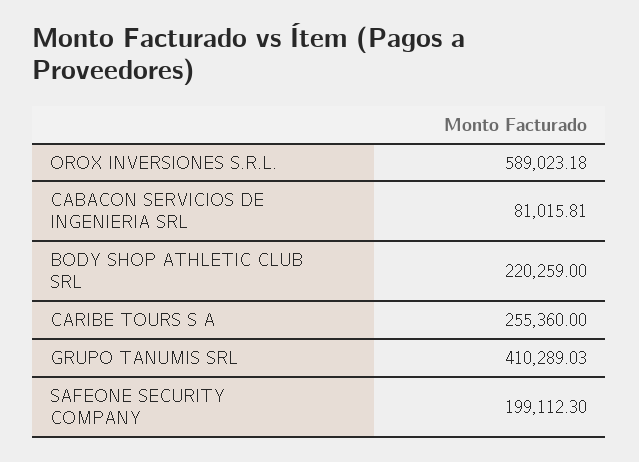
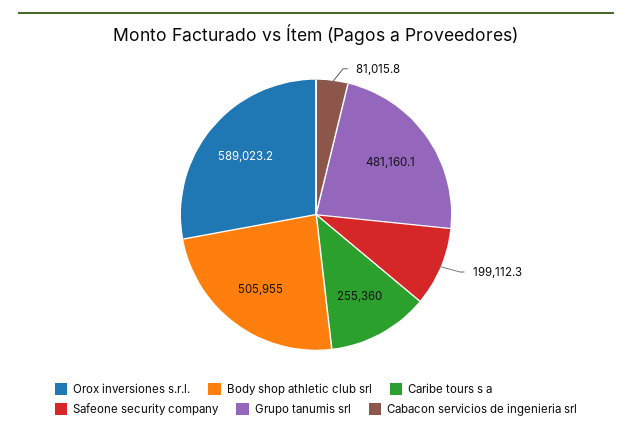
  {
    "OROX INVERSIONES S.R.L.": 589023.18,
    "CABACON SERVICIOS DE INGENIERIA SRL": 81015.81,
-   "BODY SHOP ATHLETIC CLUB SRL": 220259,
+   "BODY SHOP ATHLETIC CLUB SRL": 505955,
    "CARIBE TOURS S A": 255360,
-   "GRUPO TANUMIS SRL": 410289.03,
+   "GRUPO TANUMIS SRL": 481160.1,
    "SAFEONE SECURITY COMPANY": 199112.3
  }

